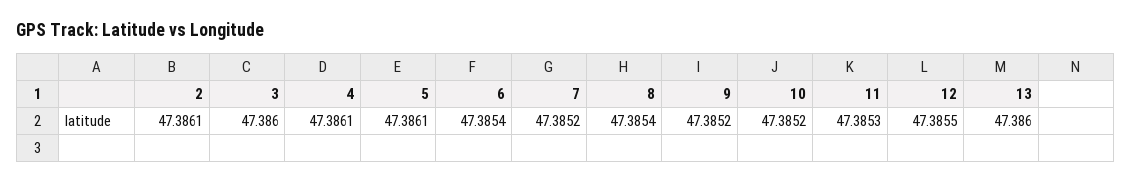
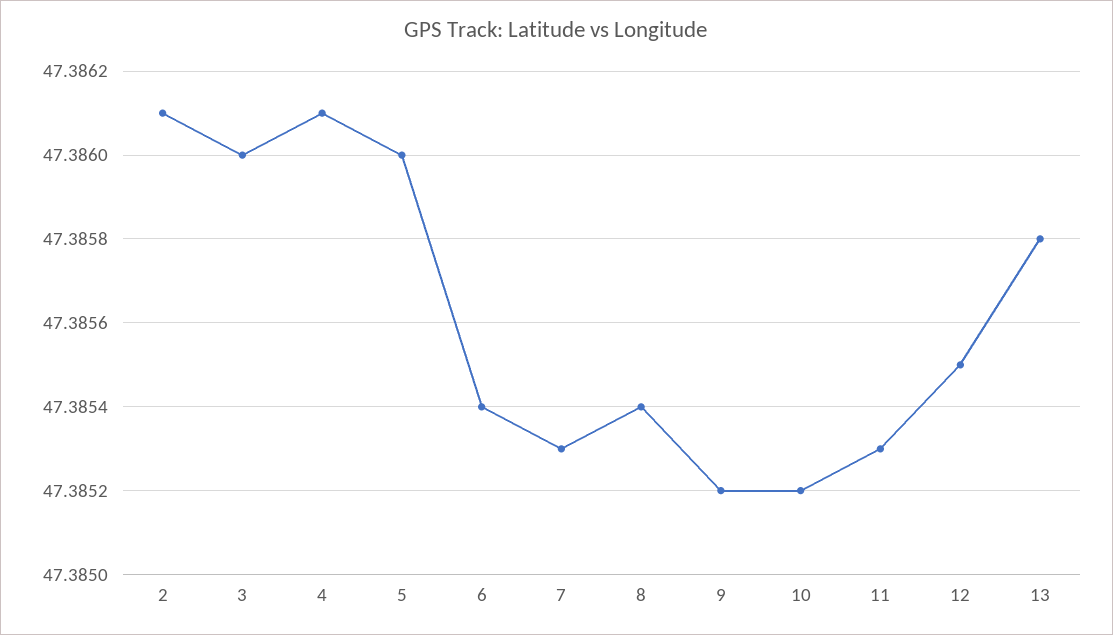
  {
    "2": 47.3861,
    "3": 47.386,
    "4": 47.3861,
-   "5": 47.3861,
+   "5": 47.386,
    "6": 47.3854,
-   "7": 47.3852,
+   "7": 47.3853,
    "8": 47.3854,
    "9": 47.3852,
    "10": 47.3852,
    "11": 47.3853,
    "12": 47.3855,
-   "13": 47.386
+   "13": 47.3858
  }

